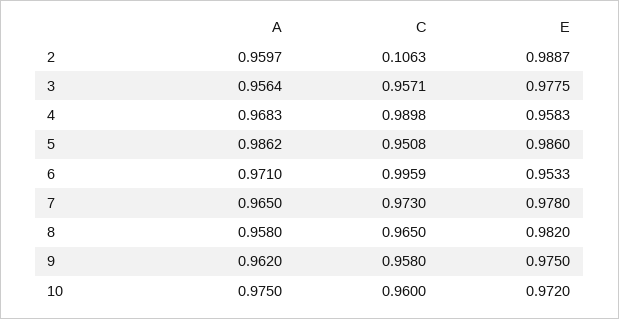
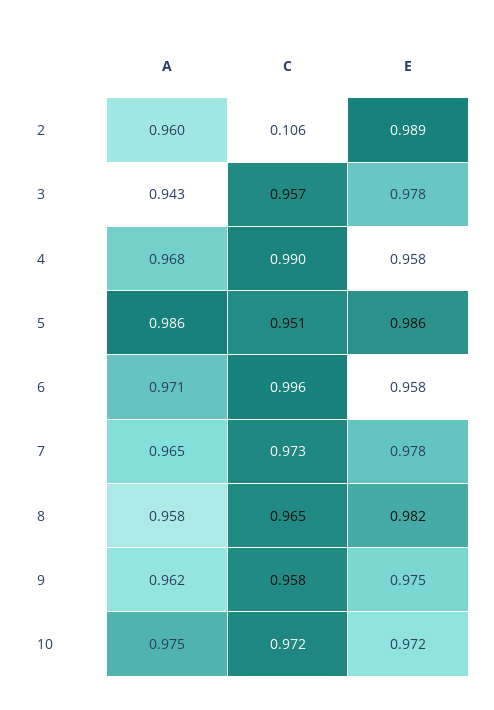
  {
    "A": {
      "2": 0.9597,
-     "3": 0.9564,
+     "3": 0.943,
      "4": 0.9683,
      "5": 0.9862,
      "6": 0.971,
      "7": 0.965,
      "8": 0.958,
      "9": 0.962,
      "10": 0.975
    },
    "C": {
      "2": 0.1063,
      "3": 0.9571,
      "4": 0.9898,
      "5": 0.9508,
      "6": 0.9959,
      "7": 0.973,
      "8": 0.965,
      "9": 0.958,
-     "10": 0.96
+     "10": 0.972
    },
    "E": {
      "2": 0.9887,
      "3": 0.9775,
      "4": 0.9583,
      "5": 0.986,
-     "6": 0.9533,
+     "6": 0.958,
      "7": 0.978,
      "8": 0.982,
      "9": 0.975,
      "10": 0.972
    }
  }

